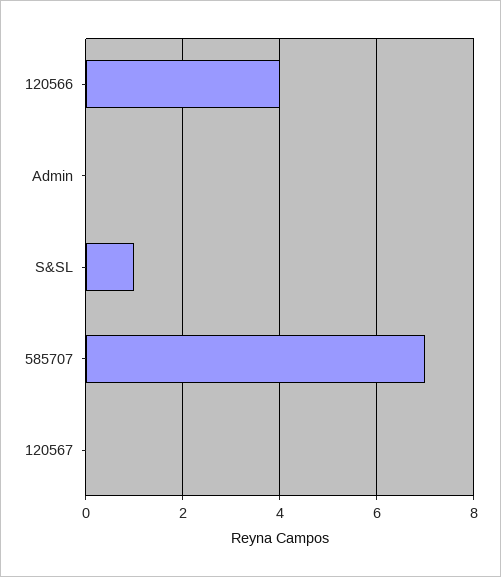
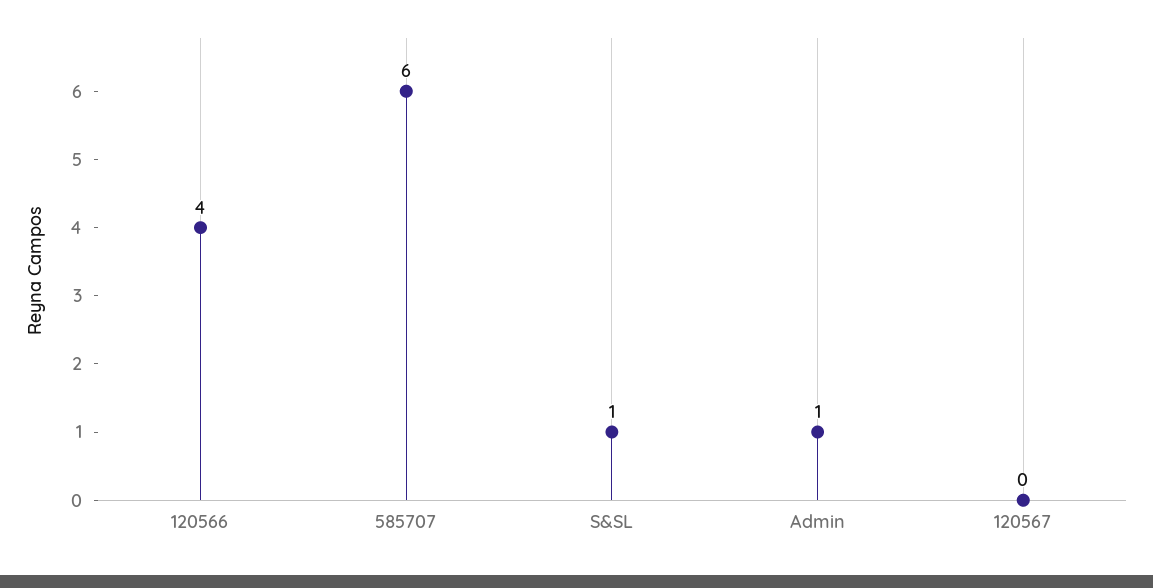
  {
    "120566": 4,
-   "Admin": 0,
+   "Admin": 1,
    "S&SL": 1,
-   "585707": 7,
+   "585707": 6,
    "120567": 0
  }

